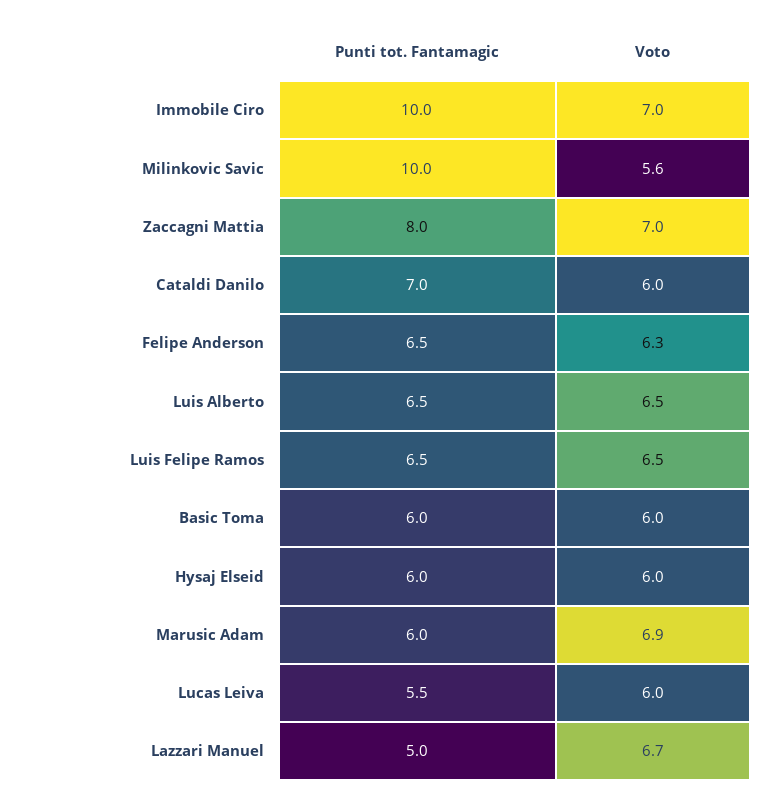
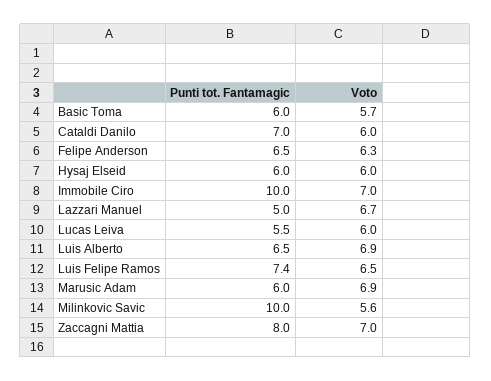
  {
    "Punti tot. Fantamagic": {
      "Immobile Ciro": 10,
      "Milinkovic Savic": 10,
      "Zaccagni Mattia": 8,
      "Cataldi Danilo": 7,
      "Felipe Anderson": 6.5,
      "Luis Alberto": 6.5,
-     "Luis Felipe Ramos": 6.5,
+     "Luis Felipe Ramos": 7.4,
      "Basic Toma": 6,
      "Hysaj Elseid": 6,
      "Marusic Adam": 6,
      "Lucas Leiva": 5.5,
      "Lazzari Manuel": 5
    },
    "Voto": {
      "Immobile Ciro": 7,
      "Milinkovic Savic": 5.6,
      "Zaccagni Mattia": 7,
      "Cataldi Danilo": 6,
      "Felipe Anderson": 6.3,
-     "Luis Alberto": 6.5,
+     "Luis Alberto": 6.9,
      "Luis Felipe Ramos": 6.5,
-     "Basic Toma": 6,
+     "Basic Toma": 5.7,
      "Hysaj Elseid": 6,
      "Marusic Adam": 6.9,
      "Lucas Leiva": 6,
      "Lazzari Manuel": 6.7
    }
  }

